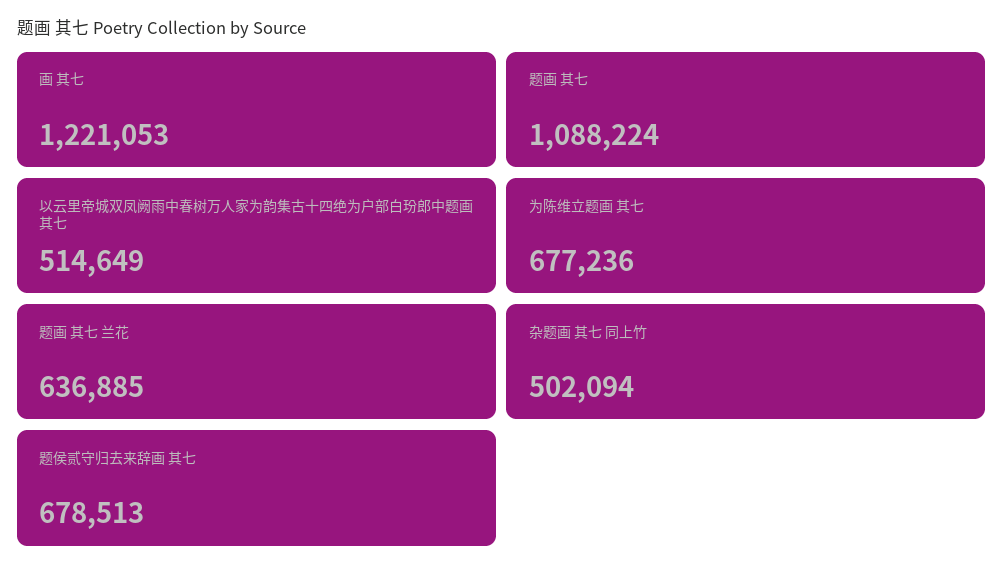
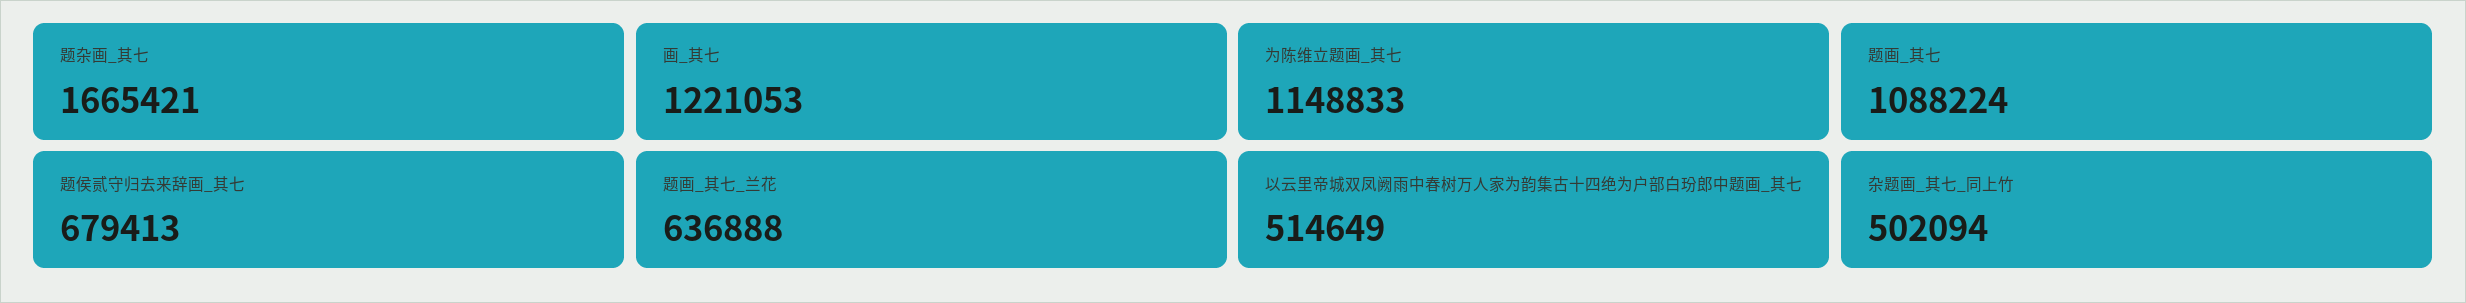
  {
    "画 其七": 1221053,
    "题画 其七": 1088224,
    "以云里帝城双凤阙雨中春树万人家为韵集古十四绝为户部白玢郎中题画 其七": 514649,
-   "为陈维立题画 其七": 677236,
+   "为陈维立题画 其七": 1148833,
-   "题画 其七 兰花": 636885,
+   "题画 其七 兰花": 636888,
    "杂题画 其七 同上竹": 502094,
-   "题侯贰守归去来辞画 其七": 678513
+   "题侯贰守归去来辞画 其七": 679413,
+   "题杂画_其七": 1665421
  }

